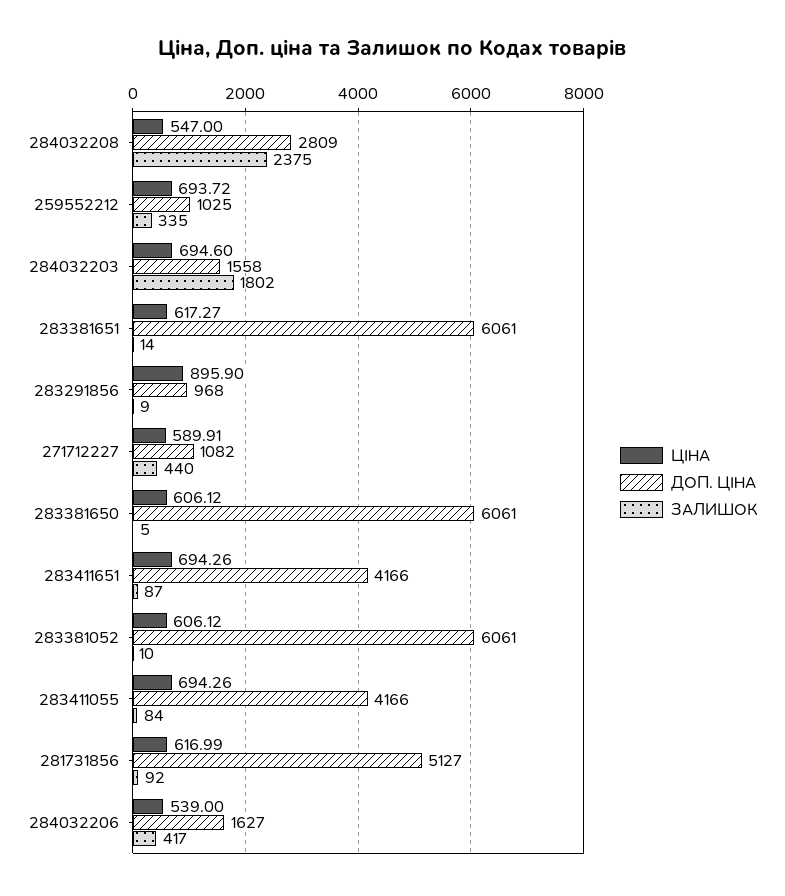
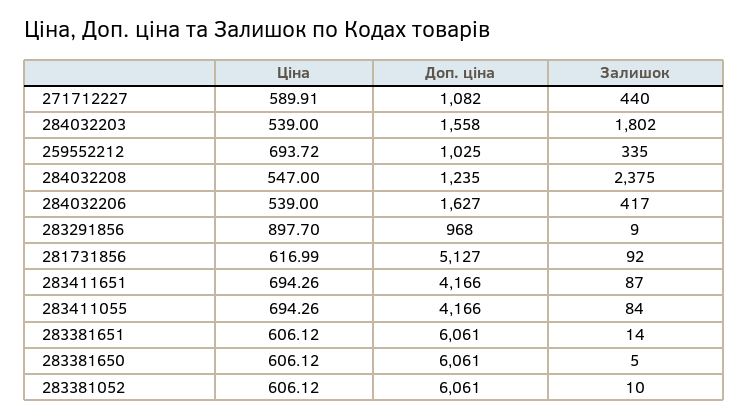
  {
    "ЦІНА": {
      "284032208": 547,
      "259552212": 693.72,
-     "284032203": 694.6,
+     "284032203": 539,
-     "283381651": 617.27,
+     "283381651": 606.12,
-     "283291856": 895.9,
+     "283291856": 897.7,
      "271712227": 589.91,
      "283381650": 606.12,
      "283411651": 694.26,
      "283381052": 606.12,
      "283411055": 694.26,
      "281731856": 616.99,
      "284032206": 539
    },
    "ДОП. ЦІНА": {
-     "284032208": 2809,
+     "284032208": 1235,
      "259552212": 1025,
      "284032203": 1558,
      "283381651": 6061,
      "283291856": 968,
      "271712227": 1082,
      "283381650": 6061,
      "283411651": 4166,
      "283381052": 6061,
      "283411055": 4166,
      "281731856": 5127,
      "284032206": 1627
    },
    "ЗАЛИШОК": {
      "284032208": 2375,
      "259552212": 335,
      "284032203": 1802,
      "283381651": 14,
      "283291856": 9,
      "271712227": 440,
      "283381650": 5,
      "283411651": 87,
      "283381052": 10,
      "283411055": 84,
      "281731856": 92,
      "284032206": 417
    }
  }

